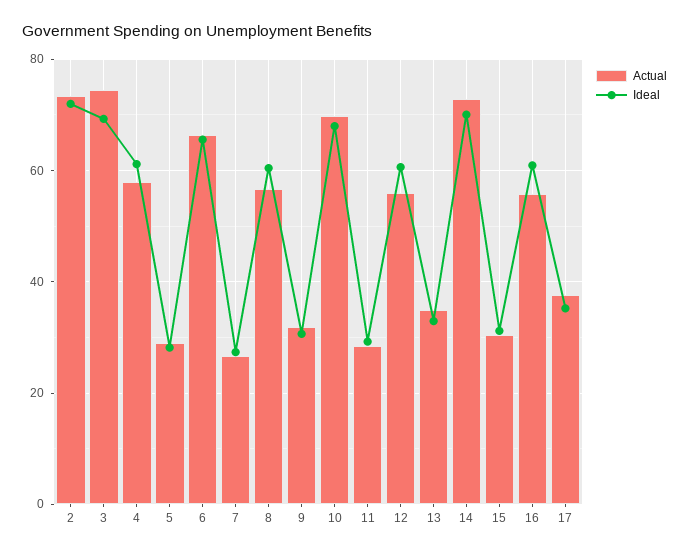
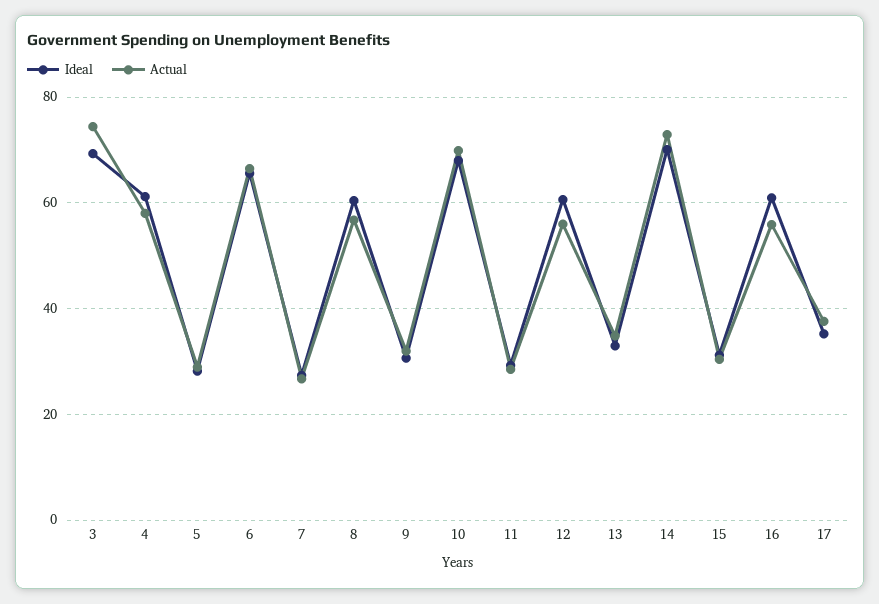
  {
    "Actual": {
-     "2": 74,
      "3": 74,
      "4": 58,
      "5": 28,
      "6": 66,
      "7": 26,
      "8": 56,
      "9": 32,
      "10": 70,
      "11": 28,
      "12": 56,
      "13": 34,
      "14": 72,
      "15": 30,
      "16": 56,
      "17": 38
    },
    "Ideal": {
-     "2": 72,
      "3": 70,
      "4": 62,
      "5": 28,
      "6": 66,
      "7": 28,
      "8": 60,
      "9": 30,
      "10": 68,
      "11": 30,
      "12": 60,
      "13": 32,
      "14": 70,
      "15": 32,
      "16": 60,
      "17": 36
    }
  }

